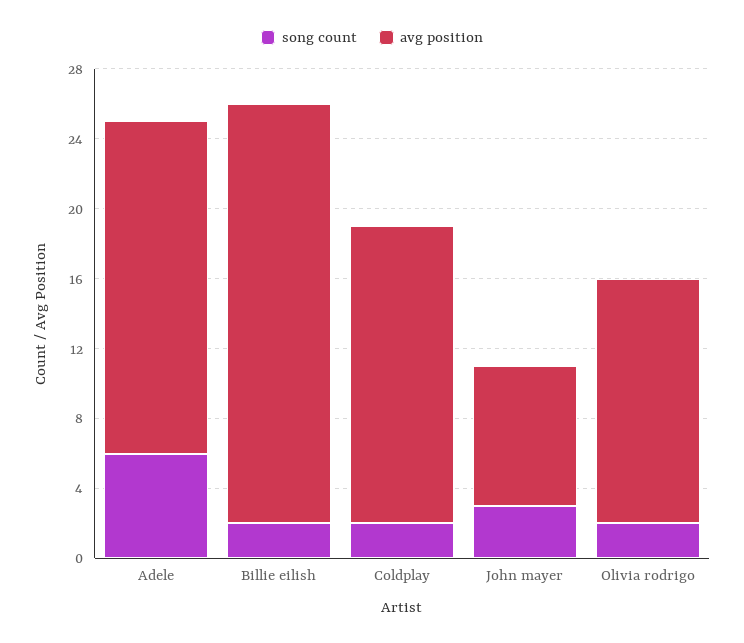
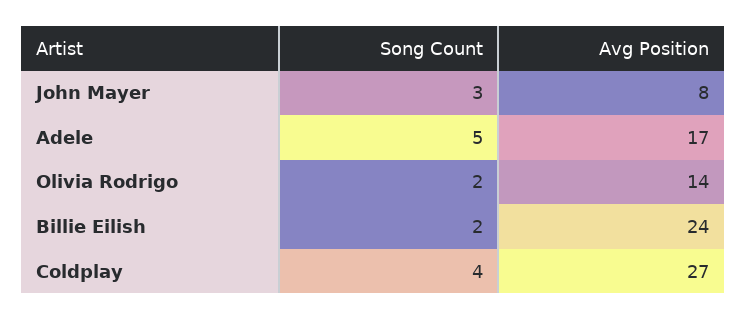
  {
    "song count": {
-     "Adele": 6,
+     "Adele": 5,
      "Billie eilish": 2,
-     "Coldplay": 2,
+     "Coldplay": 4,
      "John mayer": 3,
      "Olivia rodrigo": 2
    },
    "avg position": {
-     "Adele": 19,
+     "Adele": 17,
      "Billie eilish": 24,
-     "Coldplay": 17,
+     "Coldplay": 27,
      "John mayer": 8,
      "Olivia rodrigo": 14
    }
  }

